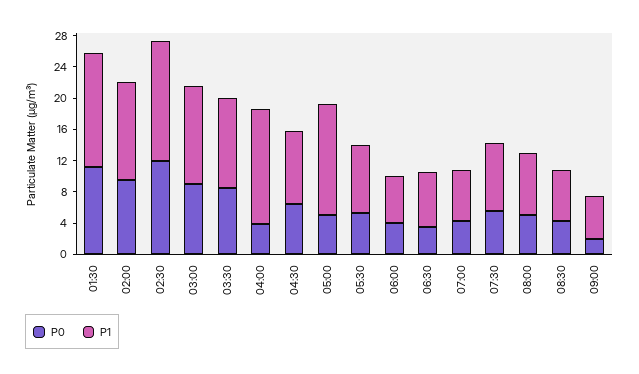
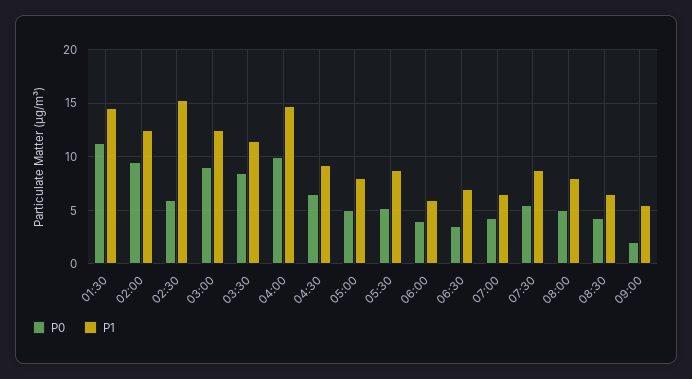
  {
    "P0": {
      "01:30": 11,
      "02:00": 10,
-     "02:30": 12,
+     "02:30": 6,
      "03:00": 9,
      "03:30": 9,
-     "04:00": 4,
+     "04:00": 10,
      "04:30": 7,
      "05:00": 5,
      "05:30": 5,
      "06:00": 4,
      "06:30": 4,
      "07:00": 4,
      "07:30": 6,
      "08:00": 5,
      "08:30": 4,
      "09:00": 2
    },
    "P1": {
      "01:30": 15,
      "02:00": 13,
      "02:30": 15,
      "03:00": 13,
      "03:30": 12,
      "04:00": 15,
      "04:30": 9,
-     "05:00": 14,
+     "05:00": 8,
      "05:30": 9,
      "06:00": 6,
      "06:30": 7,
      "07:00": 7,
      "07:30": 9,
      "08:00": 8,
      "08:30": 7,
      "09:00": 6
    }
  }

